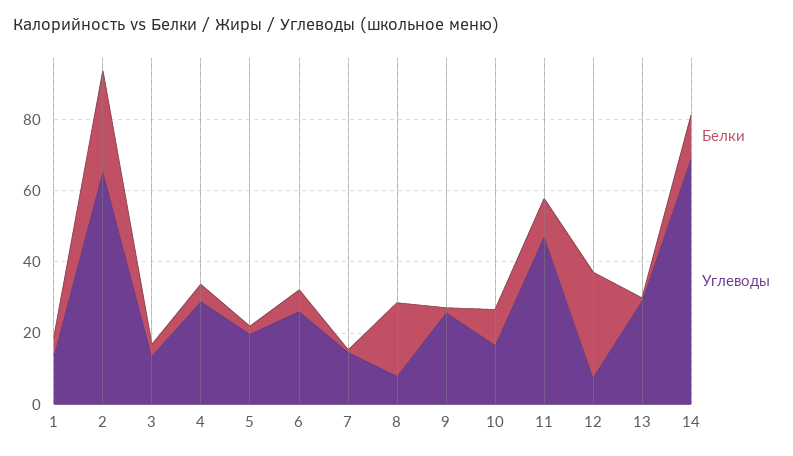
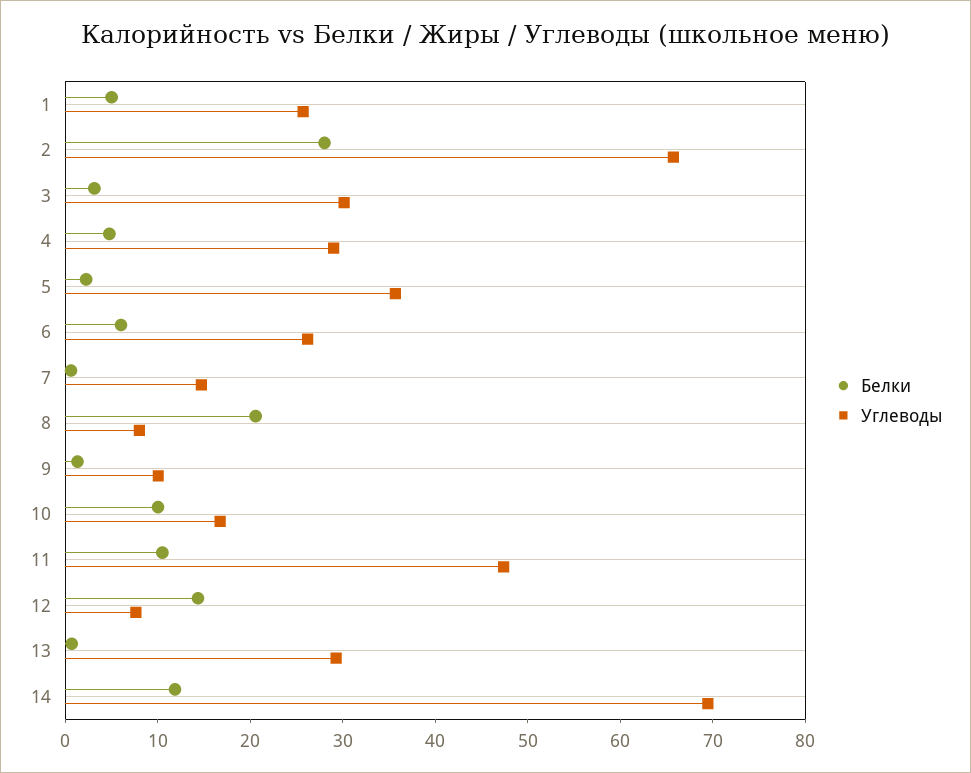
  {
    "Белки": {
      "1": 4,
      "2": 28,
      "3": 4,
      "4": 4,
      "5": 2,
      "6": 6,
      "7": 0,
      "8": 20,
      "9": 2,
      "10": 10,
      "11": 10,
-     "12": 30,
+     "12": 14,
      "13": 0,
      "14": 12
    },
    "Углеводы": {
-     "1": 15,
+     "1": 26,
      "2": 66,
-     "3": 15,
+     "3": 30,
      "4": 28,
-     "5": 20,
+     "5": 36,
      "6": 26,
      "7": 14,
      "8": 8,
-     "9": 25,
+     "9": 10,
      "10": 16,
      "11": 48,
      "12": 8,
      "13": 30,
      "14": 70
    }
  }

